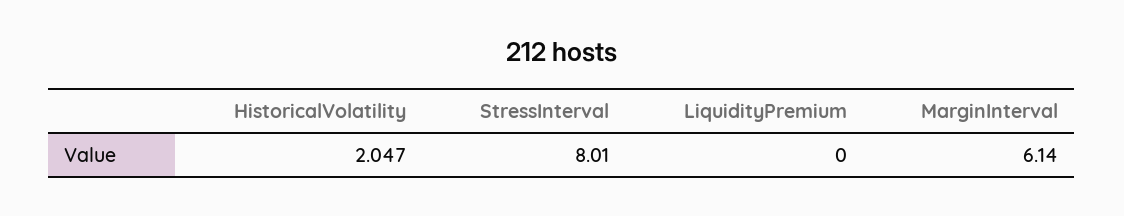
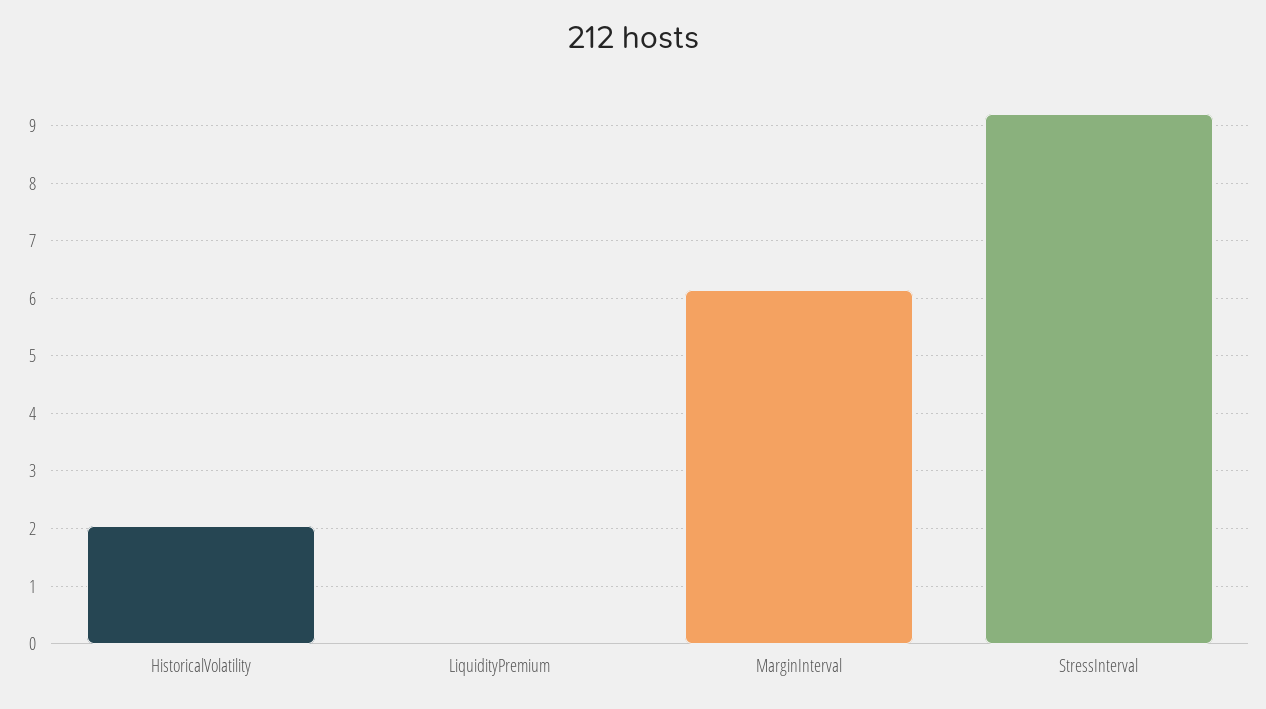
  {
    "HistoricalVolatility": 2.047,
-   "StressInterval": 8.01,
+   "StressInterval": 9.2,
    "LiquidityPremium": 0,
    "MarginInterval": 6.14
  }

